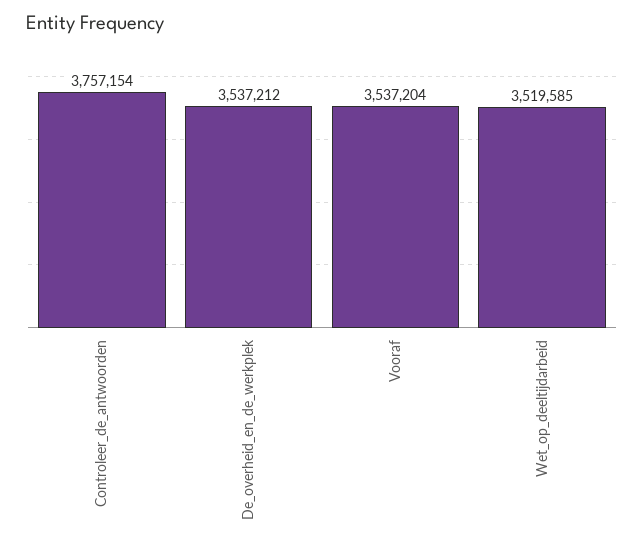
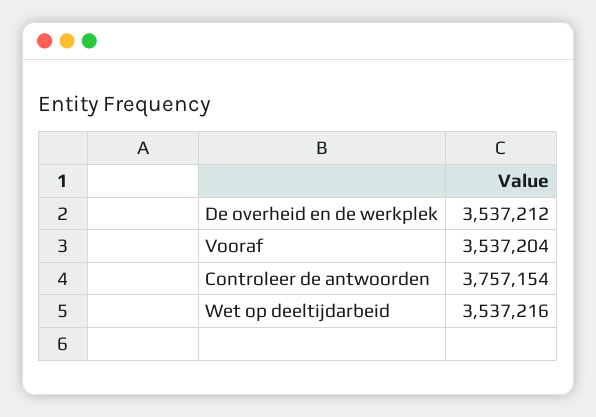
  {
    "Controleer_de_antwoorden": 3757154,
    "De_overheid_en_de_werkplek": 3537212,
    "Vooraf": 3537204,
-   "Wet_op_deeltijdarbeid": 3519585
+   "Wet_op_deeltijdarbeid": 3537216
  }

